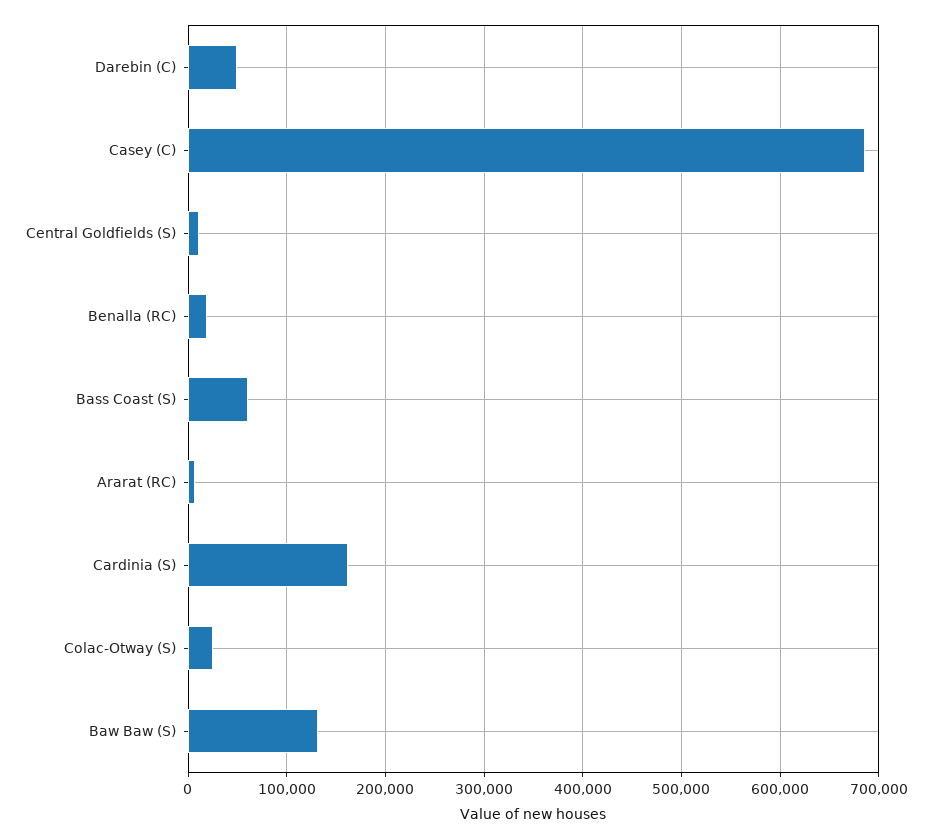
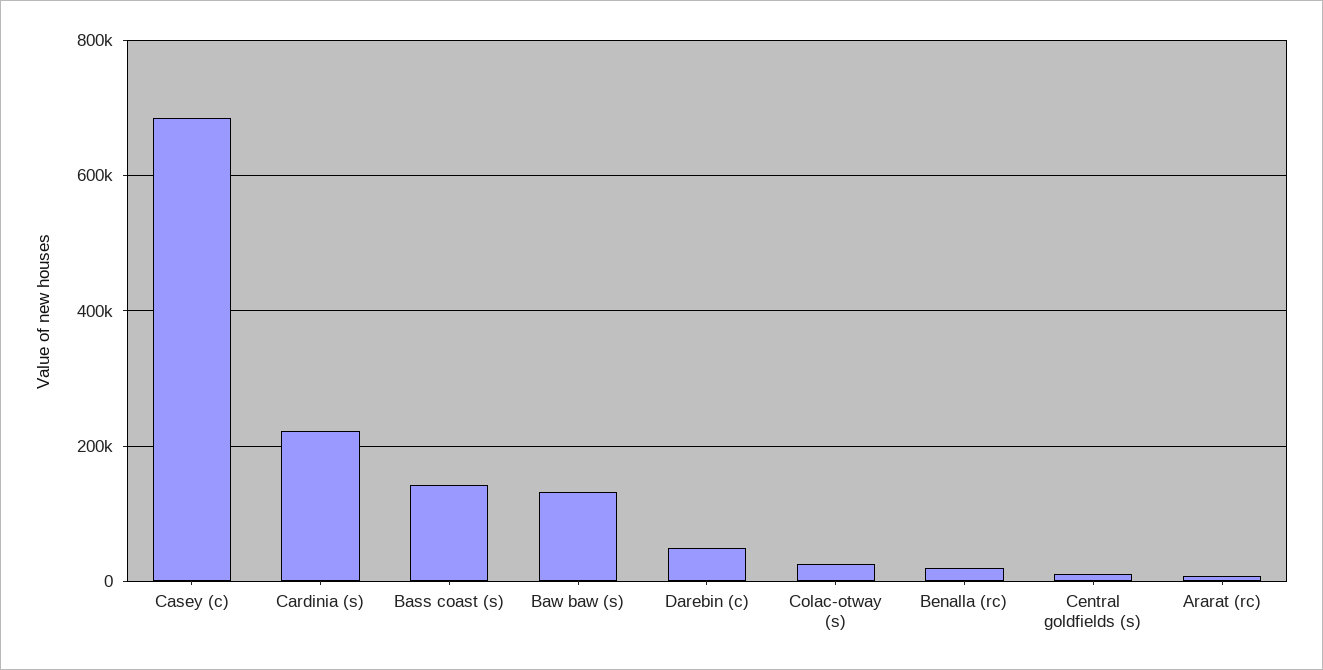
  {
    "Darebin (C)": 50000,
    "Casey (C)": 690000,
    "Central Goldfields (S)": 10000,
    "Benalla (RC)": 20000,
-   "Bass Coast (S)": 60000,
+   "Bass Coast (S)": 140000,
    "Ararat (RC)": 10000,
-   "Cardinia (S)": 160000,
+   "Cardinia (S)": 220000,
    "Colac-Otway (S)": 30000,
    "Baw Baw (S)": 130000
  }

